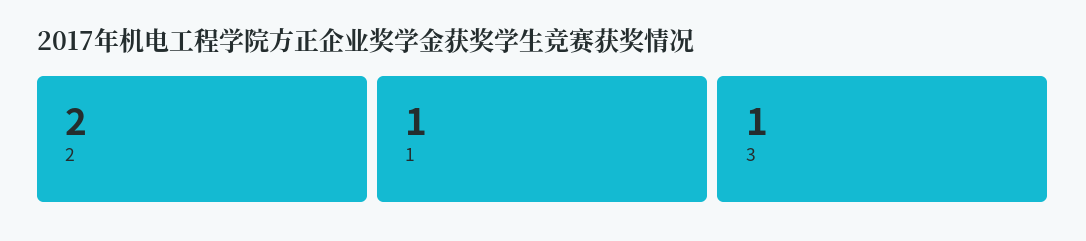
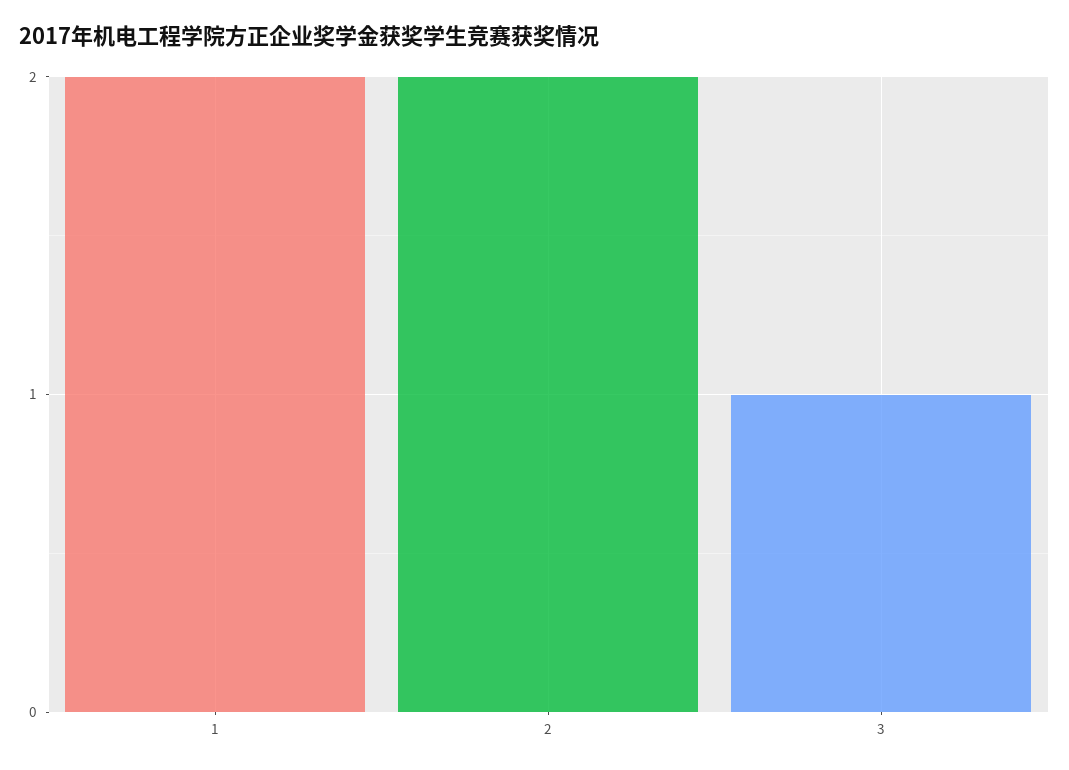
  {
    "2": 2,
-   "1": 1,
+   "1": 2,
    "3": 1
  }

